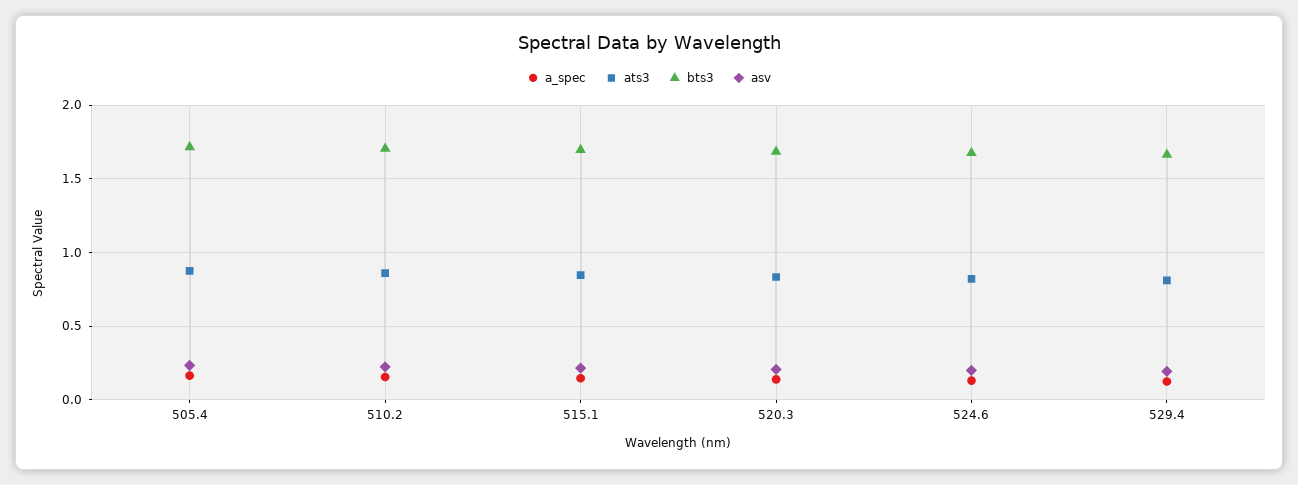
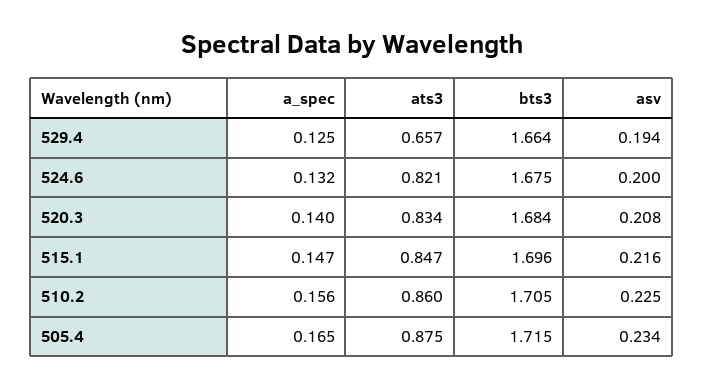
  {
    "a_spec": {
      "505.4": 0.165,
      "510.2": 0.156,
      "515.1": 0.147,
      "520.3": 0.14,
      "524.6": 0.132,
      "529.4": 0.125
    },
    "ats3": {
      "505.4": 0.875,
      "510.2": 0.86,
      "515.1": 0.847,
      "520.3": 0.834,
      "524.6": 0.821,
-     "529.4": 0.8
+     "529.4": 0.657
    },
    "bts3": {
      "505.4": 1.715,
      "510.2": 1.705,
      "515.1": 1.696,
      "520.3": 1.684,
      "524.6": 1.675,
      "529.4": 1.664
    },
    "asv": {
      "505.4": 0.234,
      "510.2": 0.225,
      "515.1": 0.216,
      "520.3": 0.208,
      "524.6": 0.2,
      "529.4": 0.194
    }
  }

